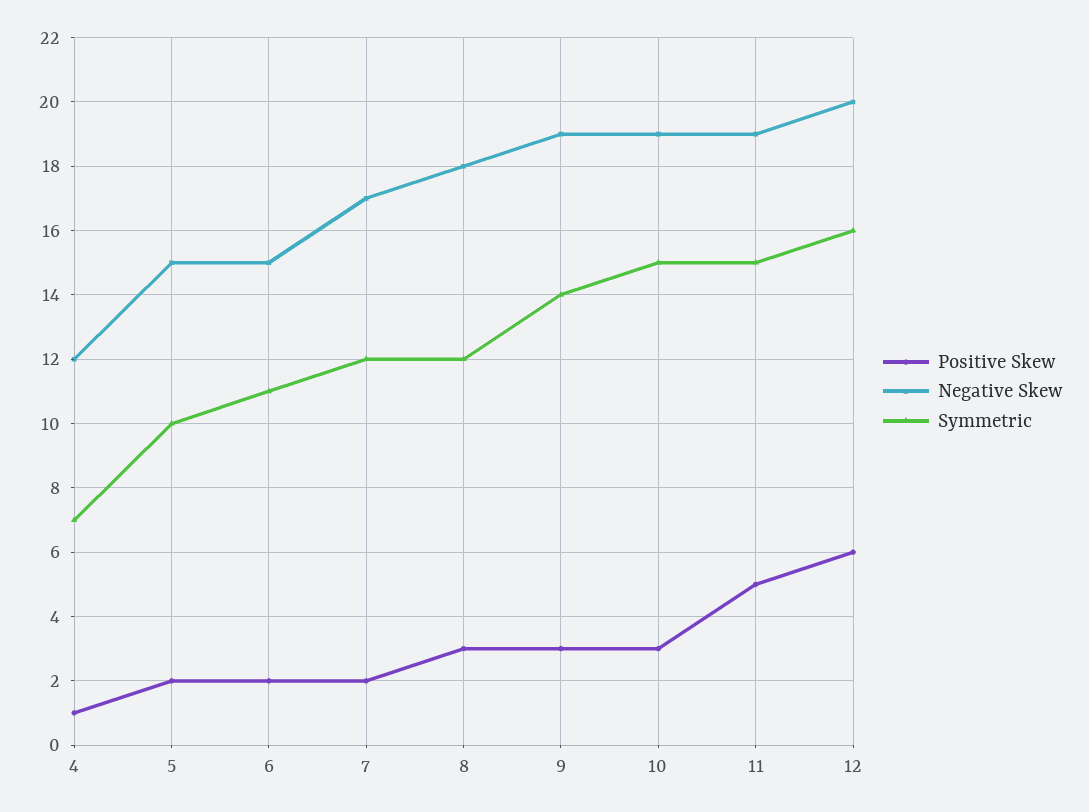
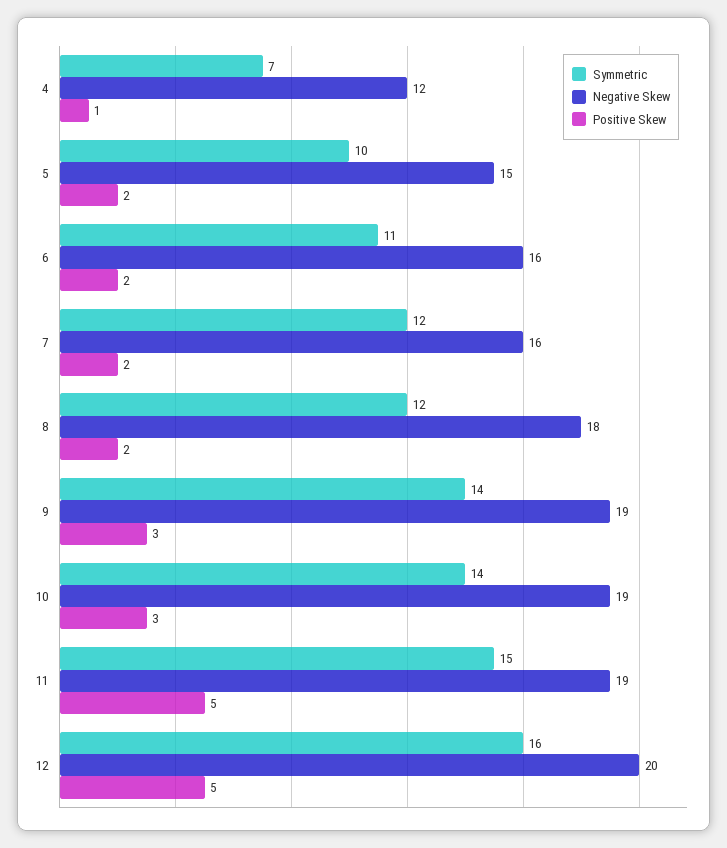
  {
    "Positive Skew": {
      "4": 1,
      "5": 2,
      "6": 2,
      "7": 2,
-     "8": 3,
+     "8": 2,
      "9": 3,
      "10": 3,
      "11": 5,
-     "12": 6
+     "12": 5
    },
    "Negative Skew": {
      "4": 12,
      "5": 15,
-     "6": 15,
+     "6": 16,
-     "7": 17,
+     "7": 16,
      "8": 18,
      "9": 19,
      "10": 19,
      "11": 19,
      "12": 20
    },
    "Symmetric": {
      "4": 7,
      "5": 10,
      "6": 11,
      "7": 12,
      "8": 12,
      "9": 14,
-     "10": 15,
+     "10": 14,
      "11": 15,
      "12": 16
    }
  }

